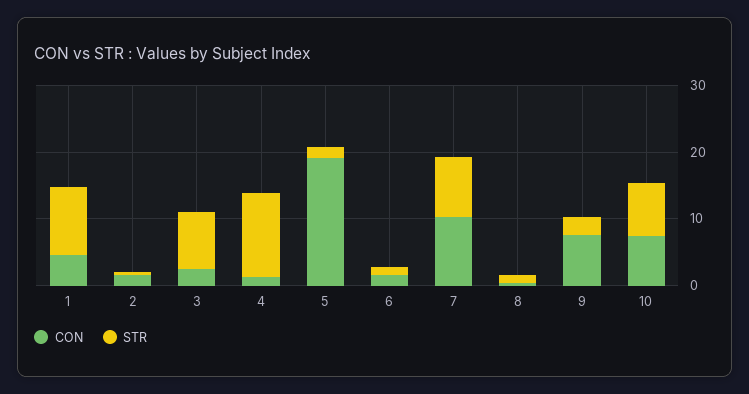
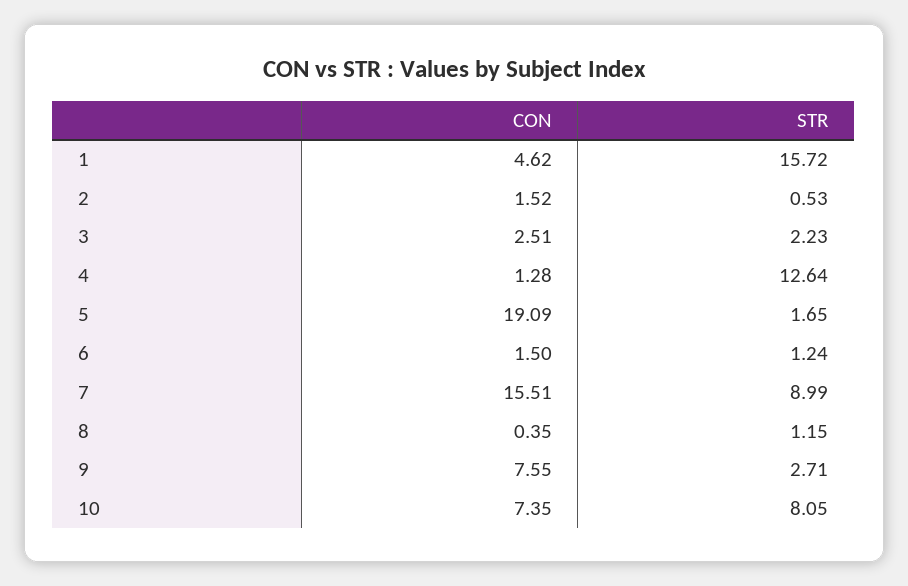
  {
    "CON": {
      "1": 4.62,
      "2": 1.52,
      "3": 2.51,
      "4": 1.28,
      "5": 19.09,
      "6": 1.5,
-     "7": 10,
+     "7": 15.51,
      "8": 0.35,
      "9": 7.55,
      "10": 7.35
    },
    "STR": {
-     "1": 10,
+     "1": 15.72,
      "2": 0.53,
-     "3": 8,
+     "3": 2.23,
      "4": 12.64,
      "5": 1.65,
      "6": 1.24,
      "7": 8.99,
      "8": 1.15,
      "9": 2.71,
      "10": 8.05
    }
  }

